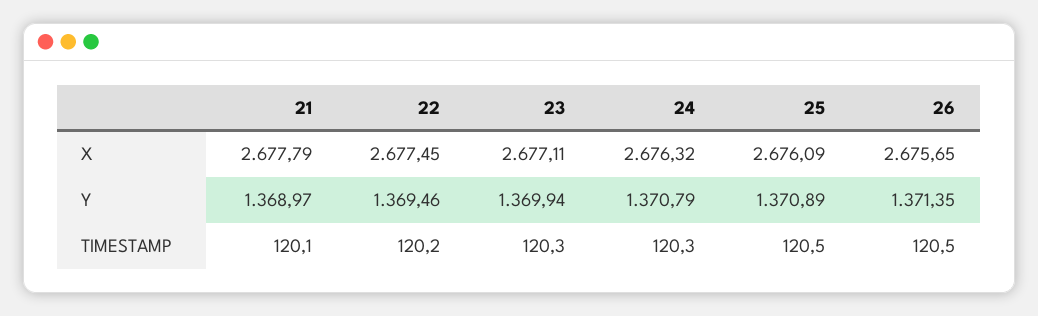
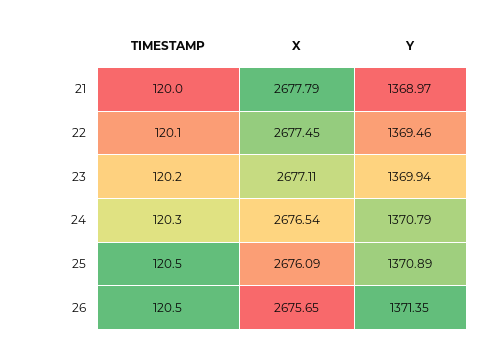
  {
    "21": {
      "X": 2677.79,
      "Y": 1368.97,
-     "TIMESTAMP": 120.1
+     "TIMESTAMP": 120
    },
    "22": {
      "X": 2677.45,
      "Y": 1369.46,
-     "TIMESTAMP": 120.2
+     "TIMESTAMP": 120.1
    },
    "23": {
      "X": 2677.11,
      "Y": 1369.94,
-     "TIMESTAMP": 120.3
+     "TIMESTAMP": 120.2
    },
    "24": {
-     "X": 2676.32,
+     "X": 2676.54,
      "Y": 1370.79,
      "TIMESTAMP": 120.3
    },
    "25": {
      "X": 2676.09,
      "Y": 1370.89,
      "TIMESTAMP": 120.5
    },
    "26": {
      "X": 2675.65,
      "Y": 1371.35,
      "TIMESTAMP": 120.5
    }
  }

